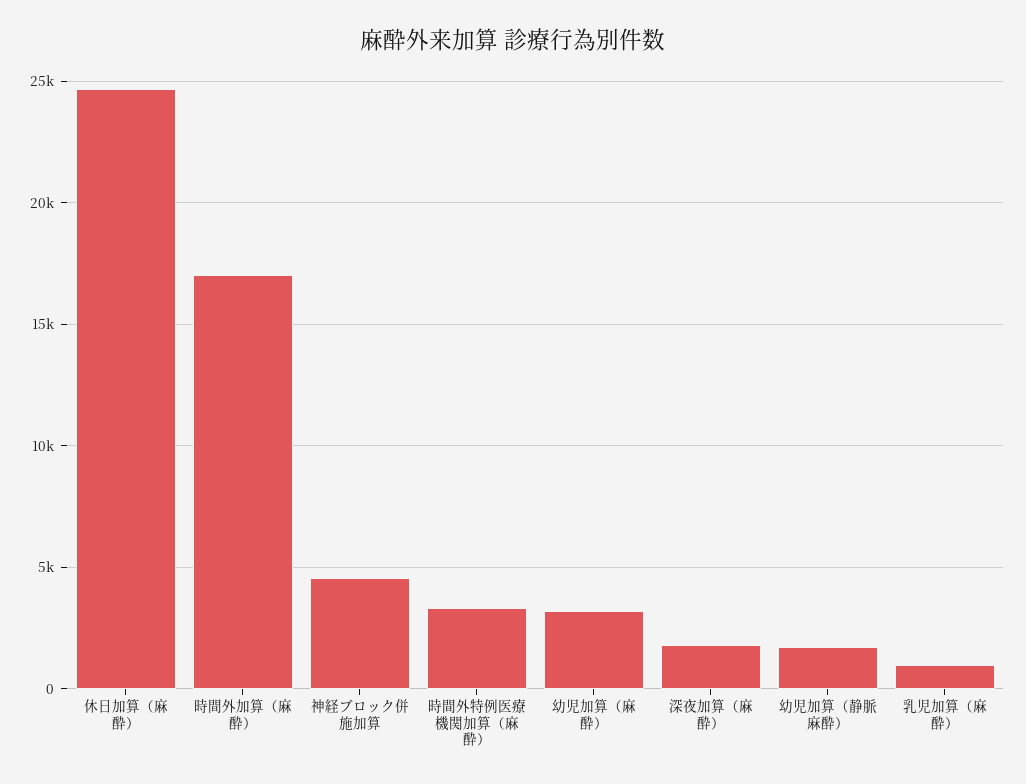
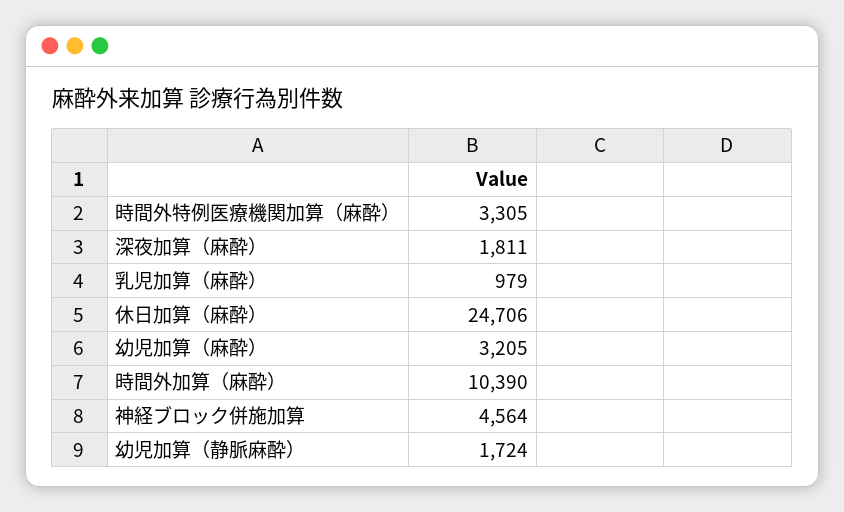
  {
    "休日加算（麻酔）": 24706,
-   "時間外加算（麻酔）": 17000,
+   "時間外加算（麻酔）": 10390,
    "神経ブロック併施加算": 4564,
    "時間外特例医療機関加算（麻酔）": 3305,
    "幼児加算（麻酔）": 3205,
    "深夜加算（麻酔）": 1811,
    "幼児加算（静脈麻酔）": 1724,
    "乳児加算（麻酔）": 979
  }

